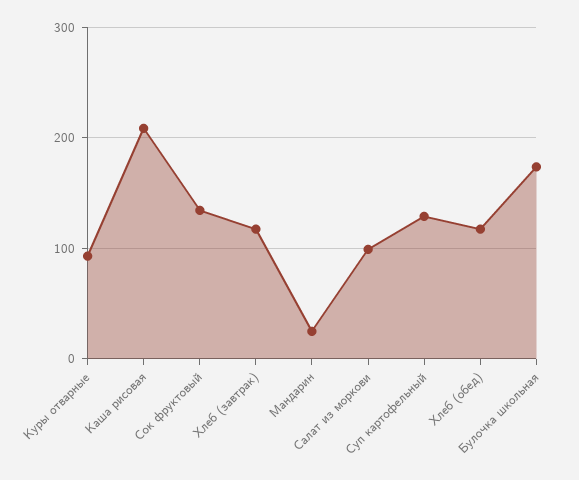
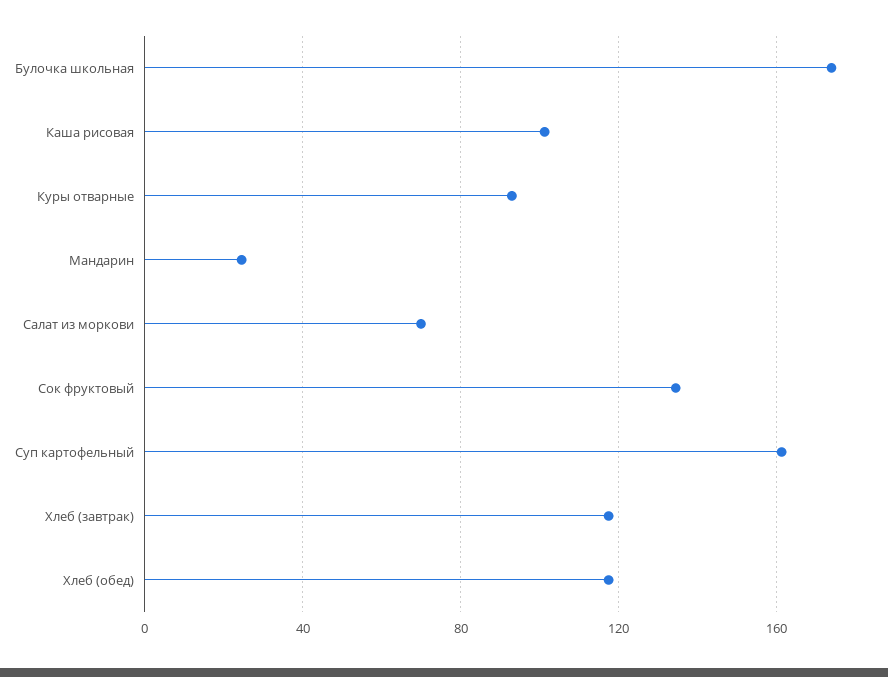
  {
    "Куры отварные": 95,
-   "Каша рисовая": 210,
+   "Каша рисовая": 100,
    "Сок фруктовый": 135,
    "Хлеб (завтрак)": 115,
    "Мандарин": 25,
-   "Салат из моркови": 100,
+   "Салат из моркови": 70,
-   "Суп картофельный": 130,
+   "Суп картофельный": 160,
    "Хлеб (обед)": 115,
    "Булочка школьная": 175
  }

